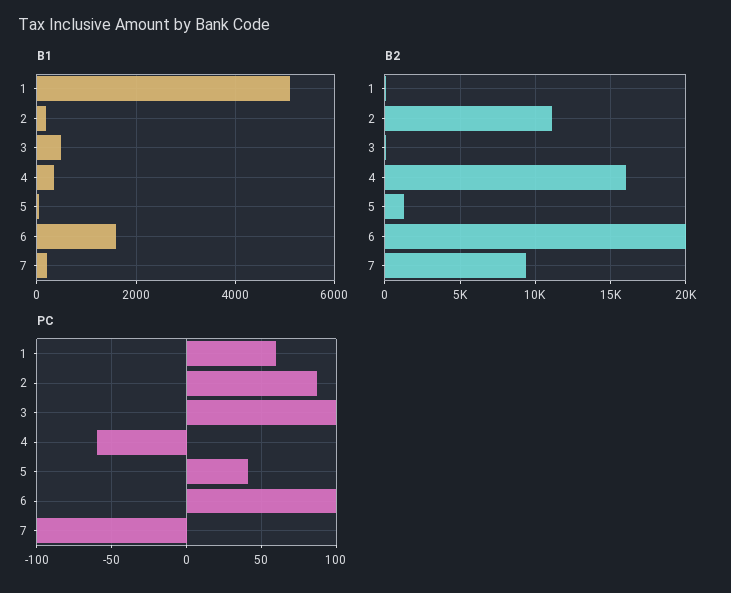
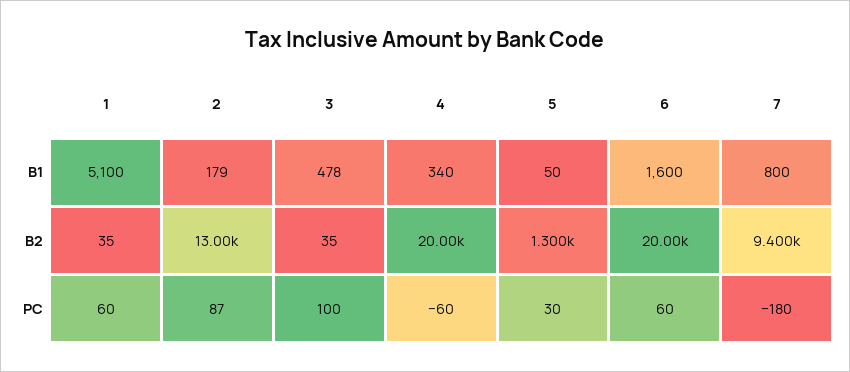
  {
    "B1": {
      "1": 5100,
      "2": 179,
      "3": 478,
      "4": 340,
      "5": 50,
      "6": 1600,
-     "7": 200
+     "7": 800
    },
    "B2": {
      "1": 35,
-     "2": 11000,
+     "2": 13000,
      "3": 35,
-     "4": 16000,
+     "4": 20000,
      "5": 1300,
      "6": 20000,
      "7": 9400
    },
    "PC": {
      "1": 60,
      "2": 87,
      "3": 100,
      "4": -60,
-     "5": 40,
+     "5": 30,
-     "6": 100,
+     "6": 60,
-     "7": -100
+     "7": -180
    }
  }

